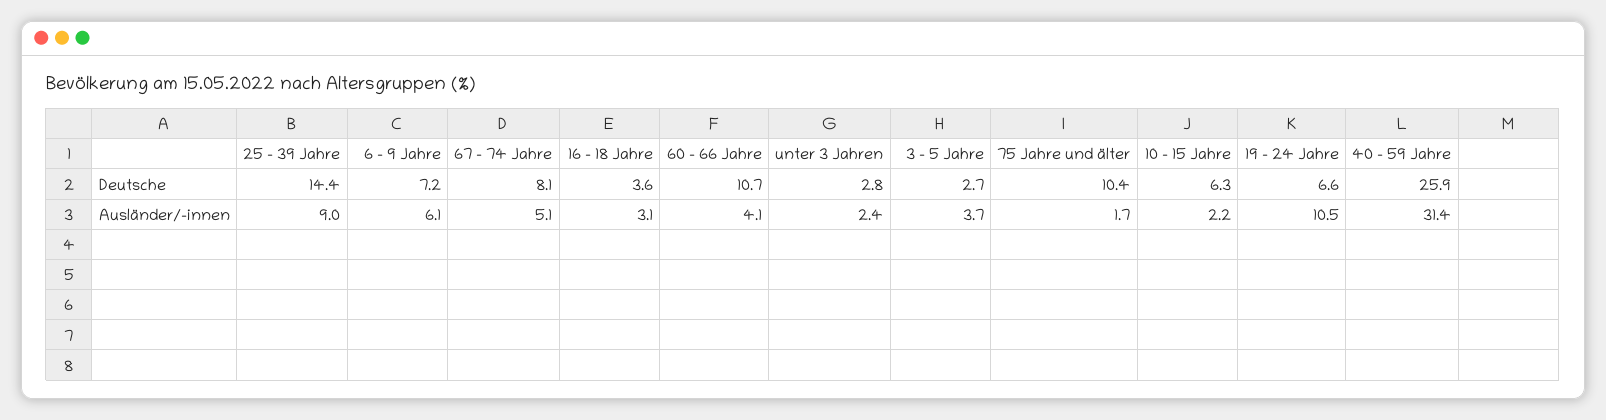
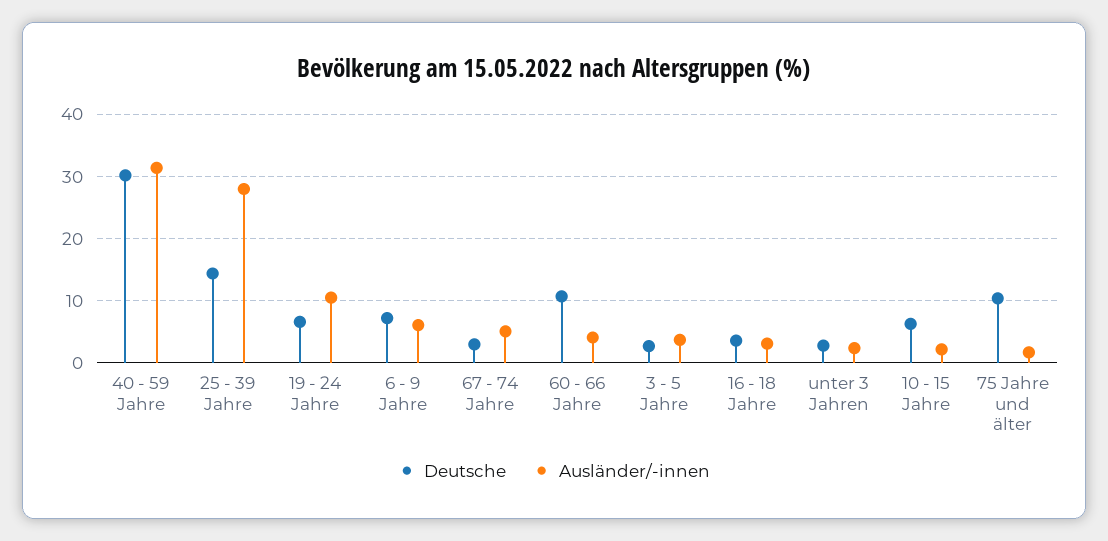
  {
    "Deutsche": {
      "25 - 39 Jahre": 14.4,
      "6 - 9 Jahre": 7.2,
-     "67 - 74 Jahre": 8.1,
+     "67 - 74 Jahre": 3,
      "16 - 18 Jahre": 3.6,
      "60 - 66 Jahre": 10.7,
      "unter 3 Jahren": 2.8,
      "3 - 5 Jahre": 2.7,
      "75 Jahre und älter": 10.4,
      "10 - 15 Jahre": 6.3,
      "19 - 24 Jahre": 6.6,
-     "40 - 59 Jahre": 25.9
+     "40 - 59 Jahre": 30
    },
    "Ausländer/-innen": {
-     "25 - 39 Jahre": 9,
+     "25 - 39 Jahre": 28,
      "6 - 9 Jahre": 6.1,
      "67 - 74 Jahre": 5.1,
      "16 - 18 Jahre": 3.1,
      "60 - 66 Jahre": 4.1,
      "unter 3 Jahren": 2.4,
      "3 - 5 Jahre": 3.7,
      "75 Jahre und älter": 1.7,
      "10 - 15 Jahre": 2.2,
      "19 - 24 Jahre": 10.5,
      "40 - 59 Jahre": 31.4
    }
  }

